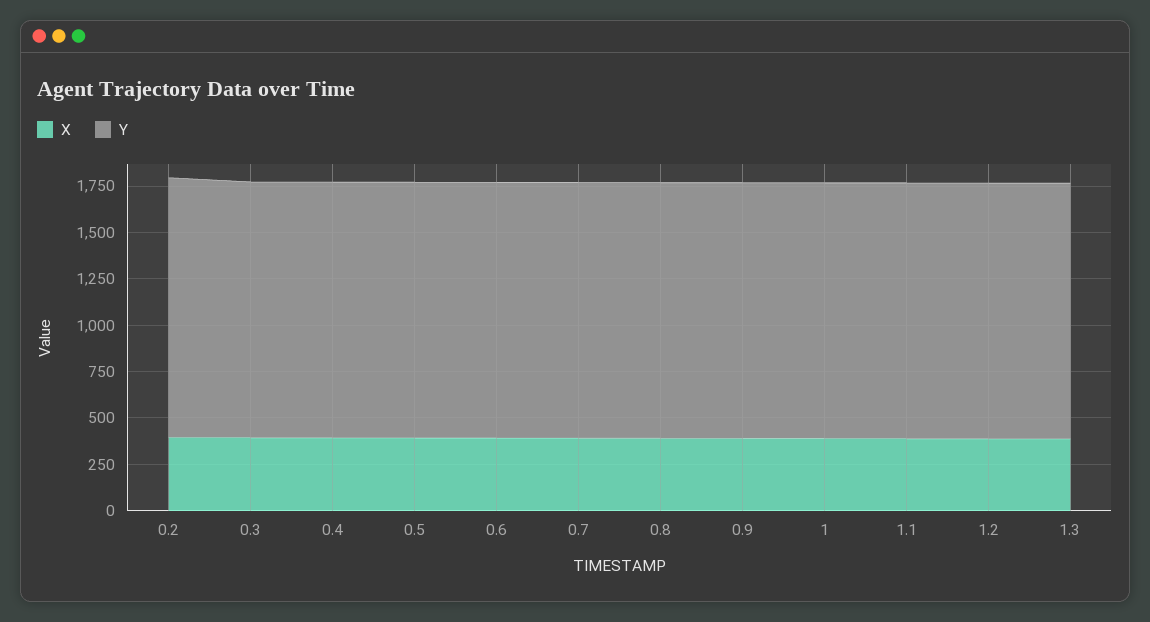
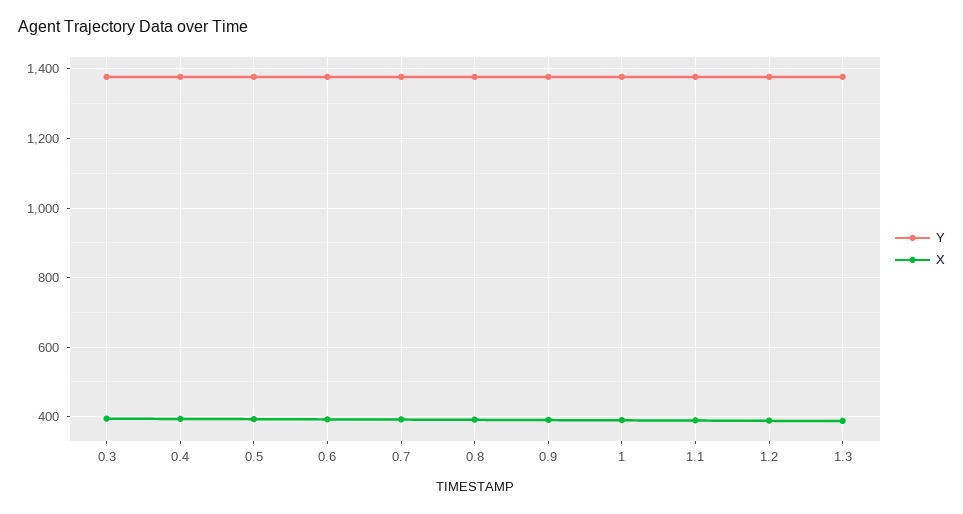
  {
    "X": {
-     "0.2": 400,
      "0.3": 400,
      "0.4": 400,
      "0.5": 400,
      "0.6": 400,
      "0.7": 400,
      "0.8": 400,
      "0.9": 400,
      "1": 400,
      "1.1": 380,
      "1.2": 380,
      "1.3": 380
    },
    "Y": {
-     "0.2": 1400,
      "0.3": 1380,
      "0.4": 1380,
      "0.5": 1380,
      "0.6": 1380,
      "0.7": 1380,
      "0.8": 1380,
      "0.9": 1380,
      "1": 1380,
      "1.1": 1380,
      "1.2": 1380,
      "1.3": 1380
    }
  }

